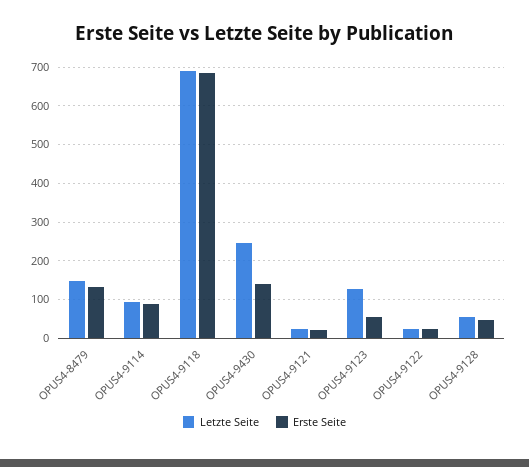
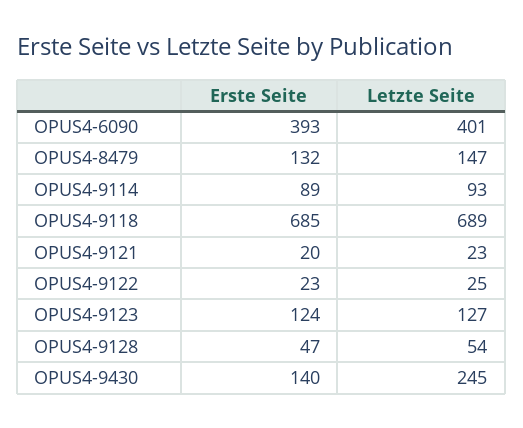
  {
    "Letzte Seite": {
      "OPUS4-8479": 147,
      "OPUS4-9114": 93,
      "OPUS4-9118": 689,
      "OPUS4-9430": 245,
      "OPUS4-9121": 23,
      "OPUS4-9123": 127,
      "OPUS4-9122": 25,
-     "OPUS4-9128": 54
+     "OPUS4-9128": 54,
+     "OPUS4-6090": 401
    },
    "Erste Seite": {
      "OPUS4-8479": 132,
      "OPUS4-9114": 89,
      "OPUS4-9118": 685,
      "OPUS4-9430": 140,
      "OPUS4-9121": 20,
-     "OPUS4-9123": 60,
+     "OPUS4-9123": 124,
      "OPUS4-9122": 23,
-     "OPUS4-9128": 47
+     "OPUS4-9128": 47,
+     "OPUS4-6090": 393
    }
  }

